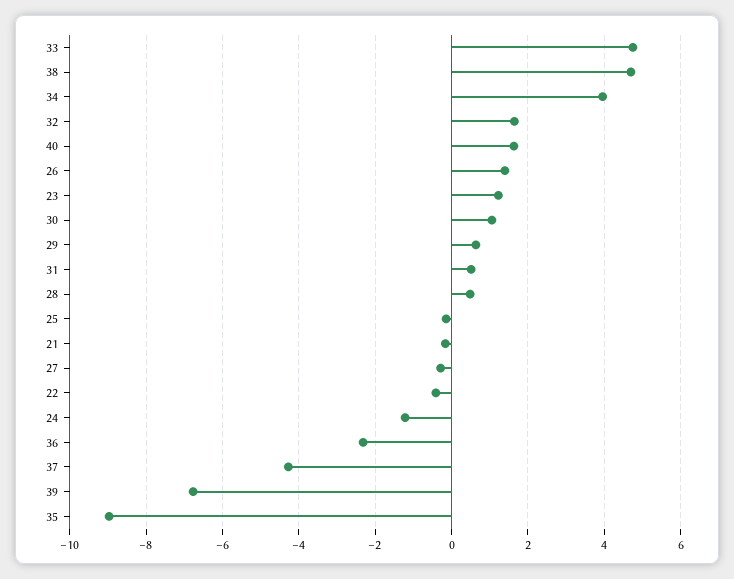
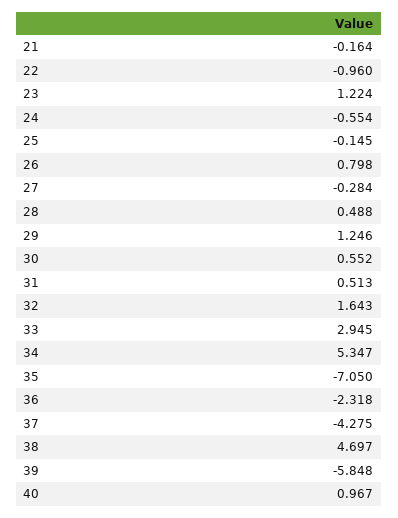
  {
-   "33": 4.8,
+   "33": 2.945,
    "38": 4.697,
-   "34": 4,
+   "34": 5.347,
    "32": 1.643,
-   "40": 1.6,
+   "40": 0.967,
-   "26": 1.4,
+   "26": 0.798,
    "23": 1.224,
-   "30": 1,
+   "30": 0.552,
-   "29": 0.6,
+   "29": 1.246,
    "31": 0.513,
    "28": 0.488,
    "25": -0.145,
    "21": -0.164,
    "27": -0.284,
-   "22": -0.4,
+   "22": -0.96,
-   "24": -1.2,
+   "24": -0.554,
    "36": -2.318,
    "37": -4.275,
-   "39": -6.8,
+   "39": -5.848,
-   "35": -9
+   "35": -7.05
  }

